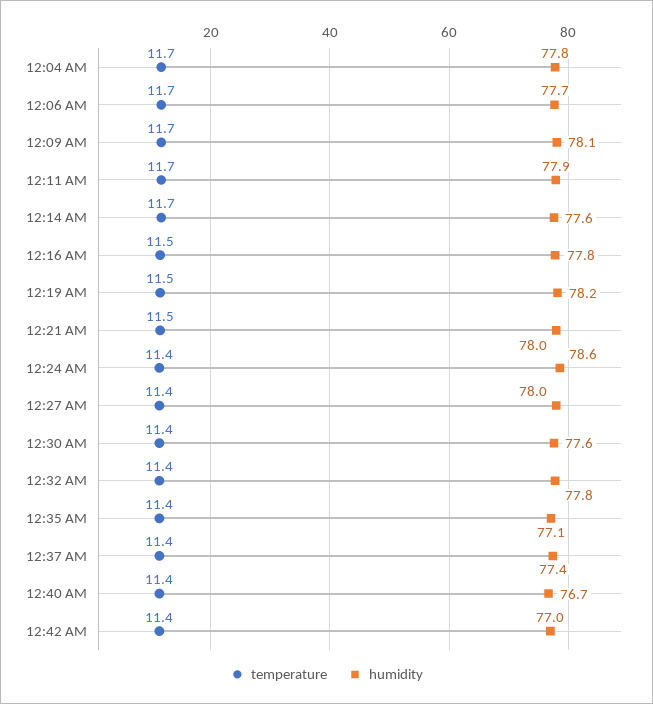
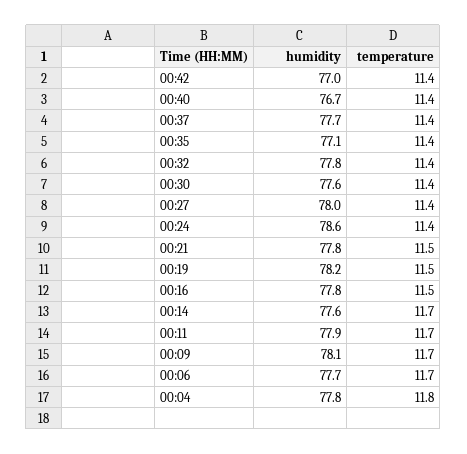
  {
    "temperature": {
-     "12:04 AM": 11.7,
+     "12:04 AM": 11.8,
      "12:06 AM": 11.7,
      "12:09 AM": 11.7,
      "12:11 AM": 11.7,
      "12:14 AM": 11.7,
      "12:16 AM": 11.5,
      "12:19 AM": 11.5,
      "12:21 AM": 11.5,
      "12:24 AM": 11.4,
      "12:27 AM": 11.4,
      "12:30 AM": 11.4,
      "12:32 AM": 11.4,
      "12:35 AM": 11.4,
      "12:37 AM": 11.4,
      "12:40 AM": 11.4,
      "12:42 AM": 11.4
    },
    "humidity": {
      "12:04 AM": 77.8,
      "12:06 AM": 77.7,
      "12:09 AM": 78.1,
      "12:11 AM": 77.9,
      "12:14 AM": 77.6,
      "12:16 AM": 77.8,
      "12:19 AM": 78.2,
-     "12:21 AM": 78,
+     "12:21 AM": 77.8,
      "12:24 AM": 78.6,
      "12:27 AM": 78,
      "12:30 AM": 77.6,
      "12:32 AM": 77.8,
      "12:35 AM": 77.1,
-     "12:37 AM": 77.4,
+     "12:37 AM": 77.7,
      "12:40 AM": 76.7,
      "12:42 AM": 77
    }
  }

